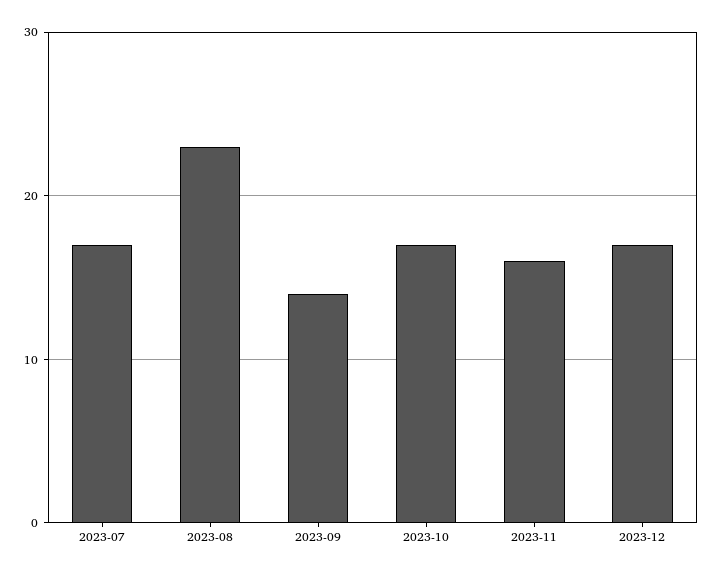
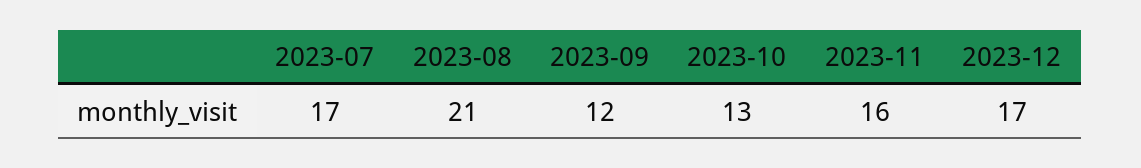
  {
    "2023-07": 17,
-   "2023-08": 23,
+   "2023-08": 21,
-   "2023-09": 14,
+   "2023-09": 12,
-   "2023-10": 17,
+   "2023-10": 13,
    "2023-11": 16,
    "2023-12": 17
  }

